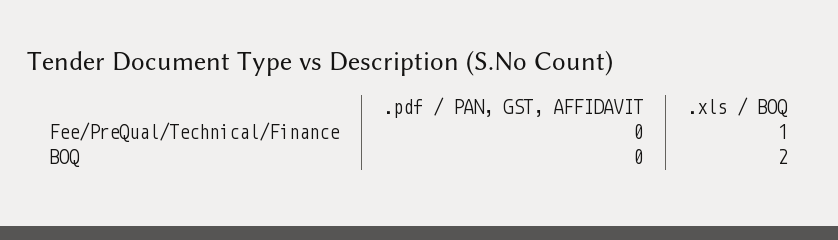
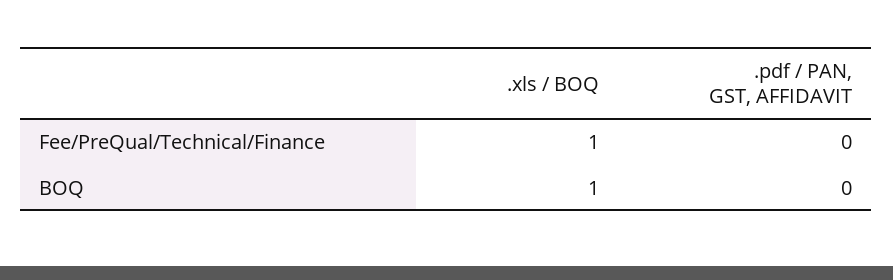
  {
    ".pdf / PAN, GST, AFFIDAVIT": {
      "Fee/PreQual/Technical/Finance": 0,
      "BOQ": 0
    },
    ".xls / BOQ": {
      "Fee/PreQual/Technical/Finance": 1,
-     "BOQ": 2
+     "BOQ": 1
    }
  }

